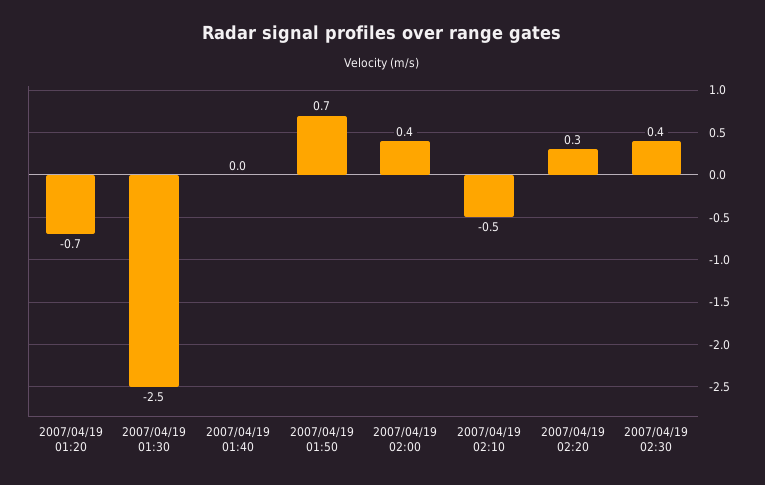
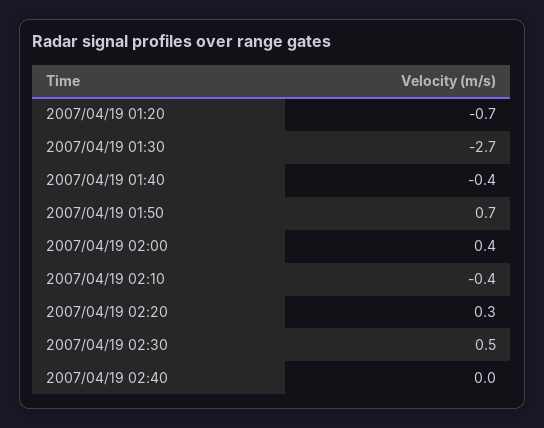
  {
    "2007/04/19 01:20": -0.7,
-   "2007/04/19 01:30": -2.5,
+   "2007/04/19 01:30": -2.7,
-   "2007/04/19 01:40": 0,
+   "2007/04/19 01:40": -0.4,
    "2007/04/19 01:50": 0.7,
    "2007/04/19 02:00": 0.4,
-   "2007/04/19 02:10": -0.5,
+   "2007/04/19 02:10": -0.4,
    "2007/04/19 02:20": 0.3,
-   "2007/04/19 02:30": 0.4
+   "2007/04/19 02:30": 0.5,
+   "2007/04/19 02:40": 0
  }

